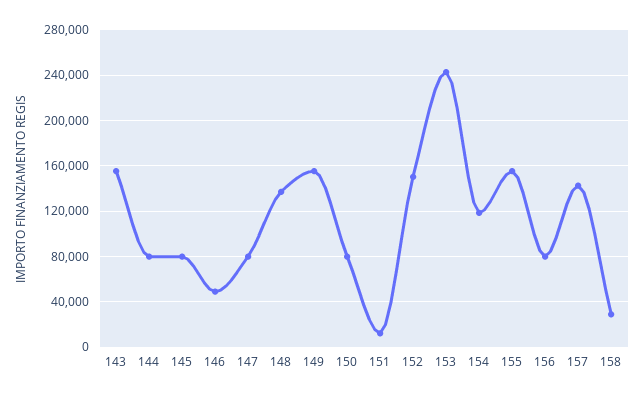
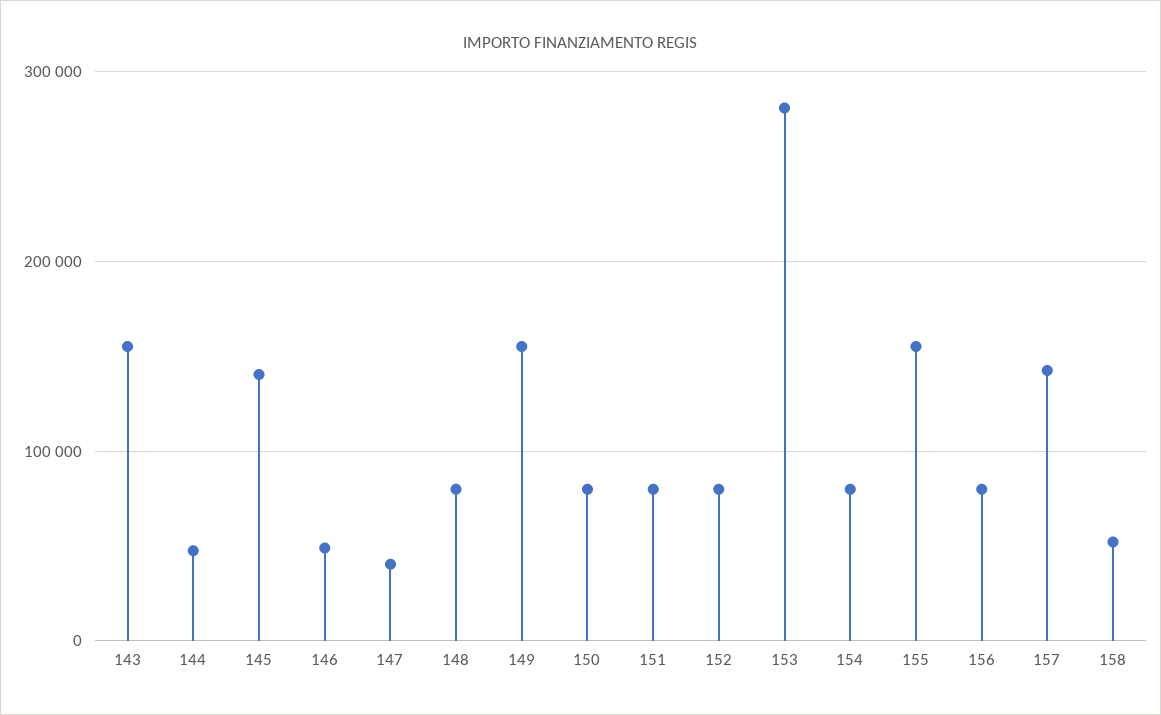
  {
    "143": 160000,
-   "144": 80000,
+   "144": 50000,
-   "145": 80000,
+   "145": 140000,
    "146": 50000,
-   "147": 80000,
+   "147": 40000,
-   "148": 140000,
+   "148": 80000,
    "149": 160000,
    "150": 80000,
-   "151": 10000,
+   "151": 80000,
-   "152": 150000,
+   "152": 80000,
-   "153": 240000,
+   "153": 280000,
-   "154": 120000,
+   "154": 80000,
    "155": 160000,
    "156": 80000,
    "157": 140000,
-   "158": 30000
+   "158": 50000
  }

